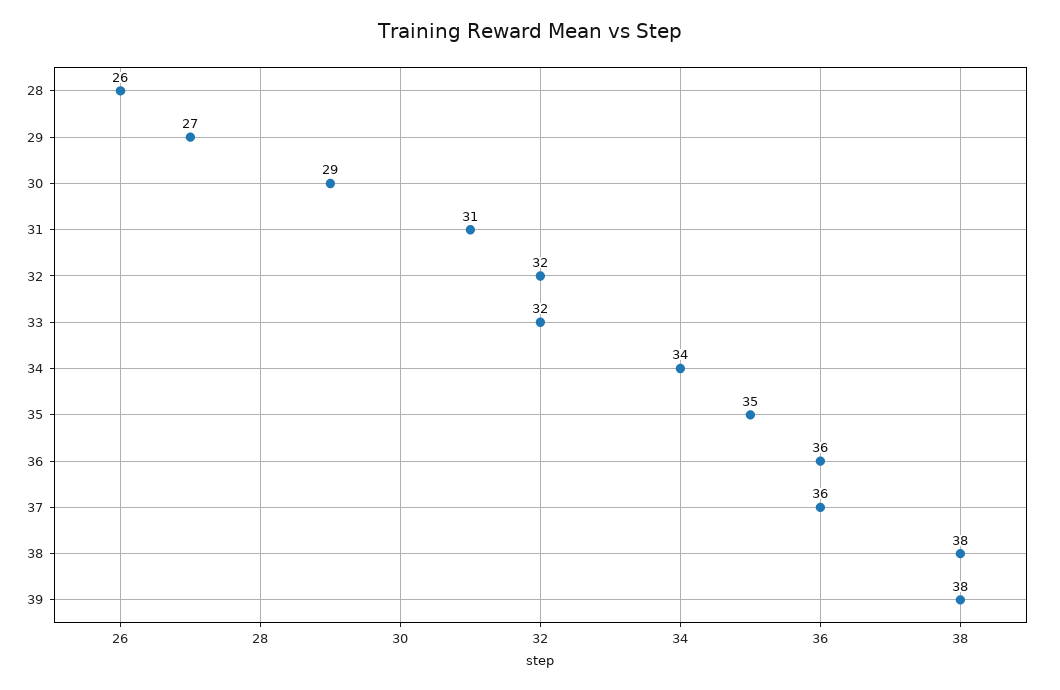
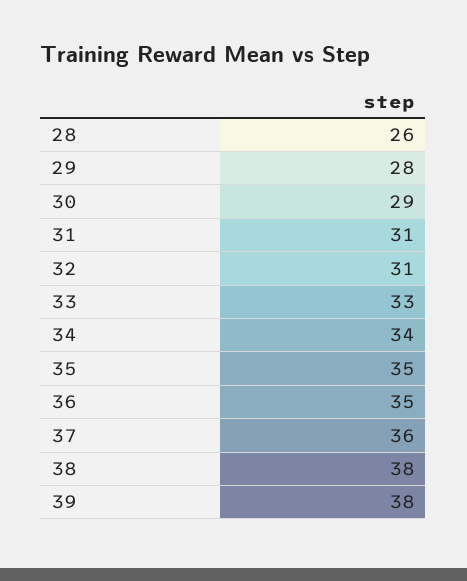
  {
    "28": 26,
-   "29": 27,
+   "29": 28,
    "30": 29,
    "31": 31,
-   "32": 32,
+   "32": 31,
-   "33": 32,
+   "33": 33,
    "34": 34,
    "35": 35,
-   "36": 36,
+   "36": 35,
    "37": 36,
    "38": 38,
    "39": 38
  }

